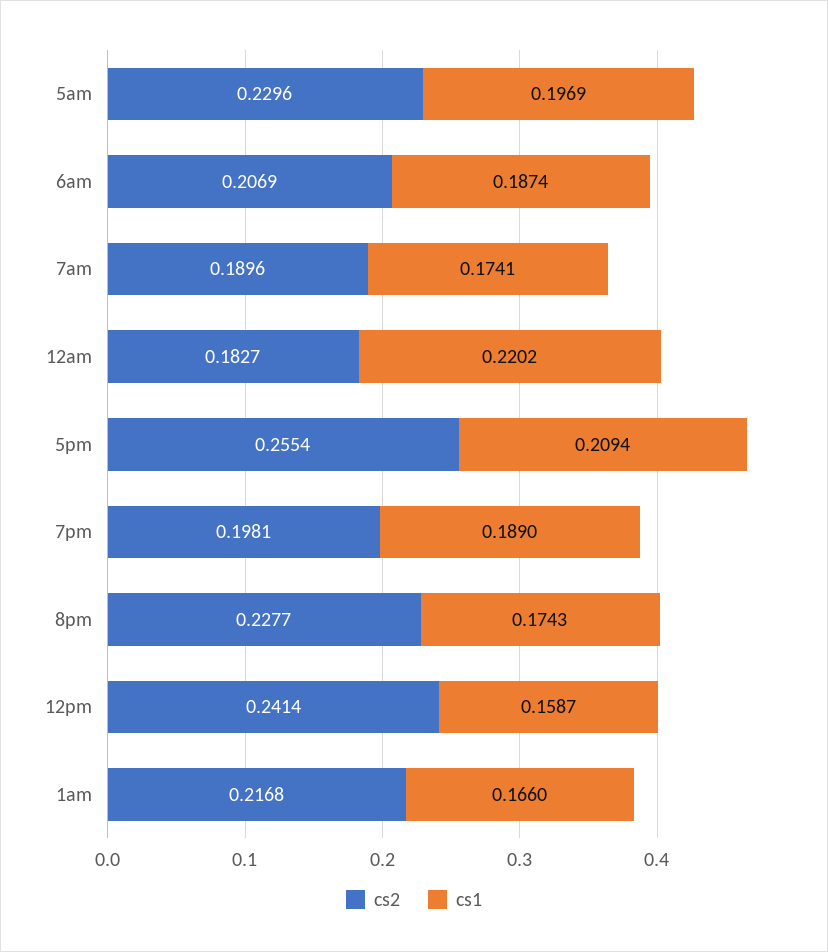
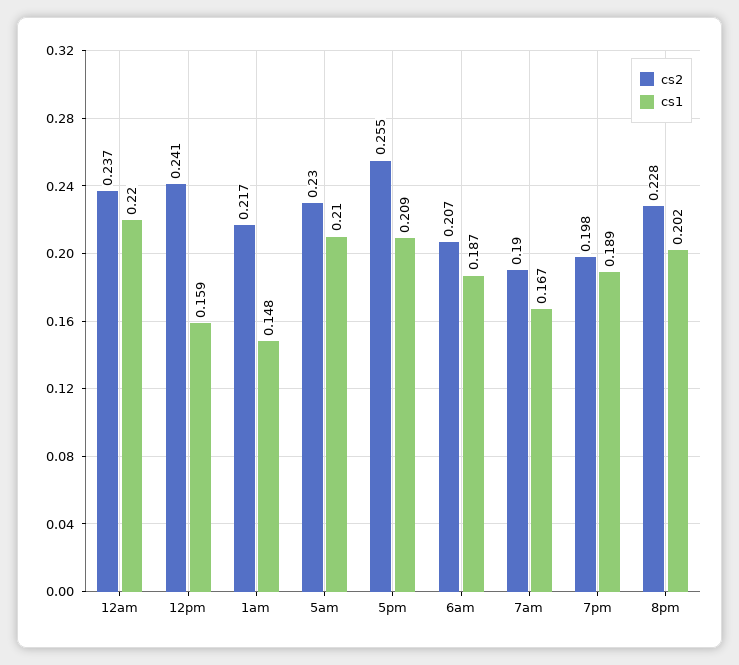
  {
    "cs2": {
      "5am": 0.2296,
      "6am": 0.2069,
      "7am": 0.1896,
-     "12am": 0.1827,
+     "12am": 0.237,
      "5pm": 0.2554,
      "7pm": 0.1981,
      "8pm": 0.2277,
      "12pm": 0.2414,
      "1am": 0.2168
    },
    "cs1": {
-     "5am": 0.1969,
+     "5am": 0.21,
      "6am": 0.1874,
-     "7am": 0.1741,
+     "7am": 0.167,
      "12am": 0.2202,
      "5pm": 0.2094,
      "7pm": 0.189,
-     "8pm": 0.1743,
+     "8pm": 0.202,
      "12pm": 0.1587,
-     "1am": 0.166
+     "1am": 0.148
    }
  }

